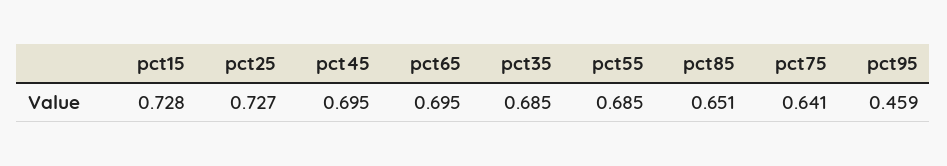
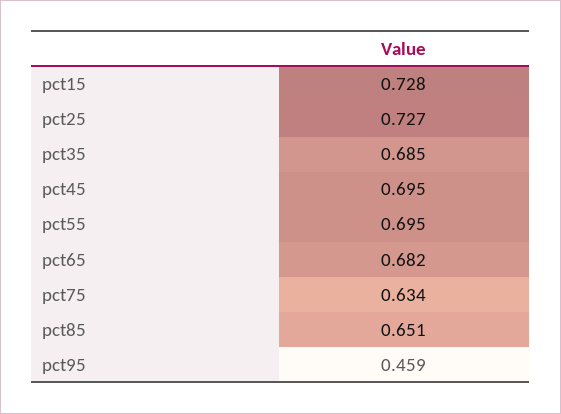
  {
    "pct15": 0.728,
    "pct25": 0.727,
    "pct45": 0.695,
-   "pct65": 0.695,
+   "pct65": 0.682,
    "pct35": 0.685,
-   "pct55": 0.685,
+   "pct55": 0.695,
    "pct85": 0.651,
-   "pct75": 0.641,
+   "pct75": 0.634,
    "pct95": 0.459
  }

